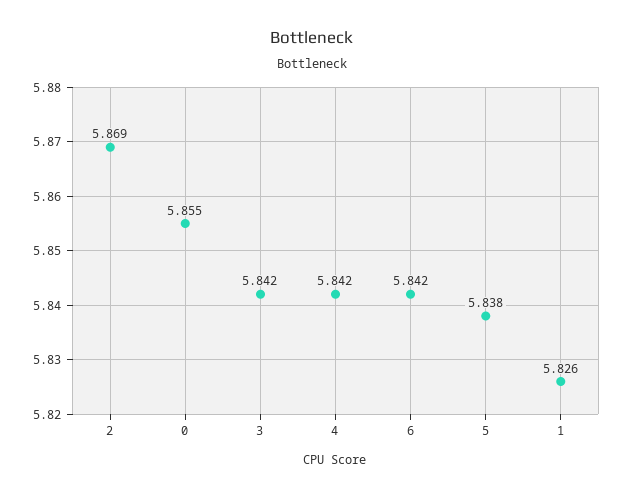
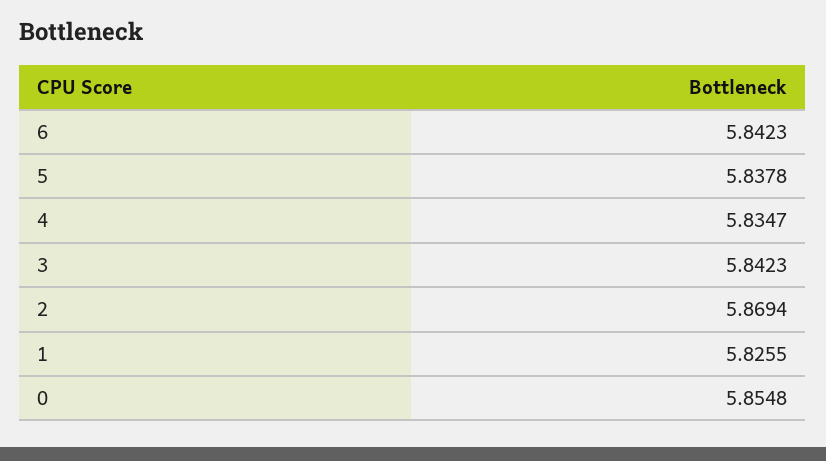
  {
    "2": 5.8694,
    "0": 5.8548,
    "3": 5.8423,
-   "4": 5.842,
+   "4": 5.8347,
    "6": 5.8423,
    "5": 5.8378,
    "1": 5.8255
  }

